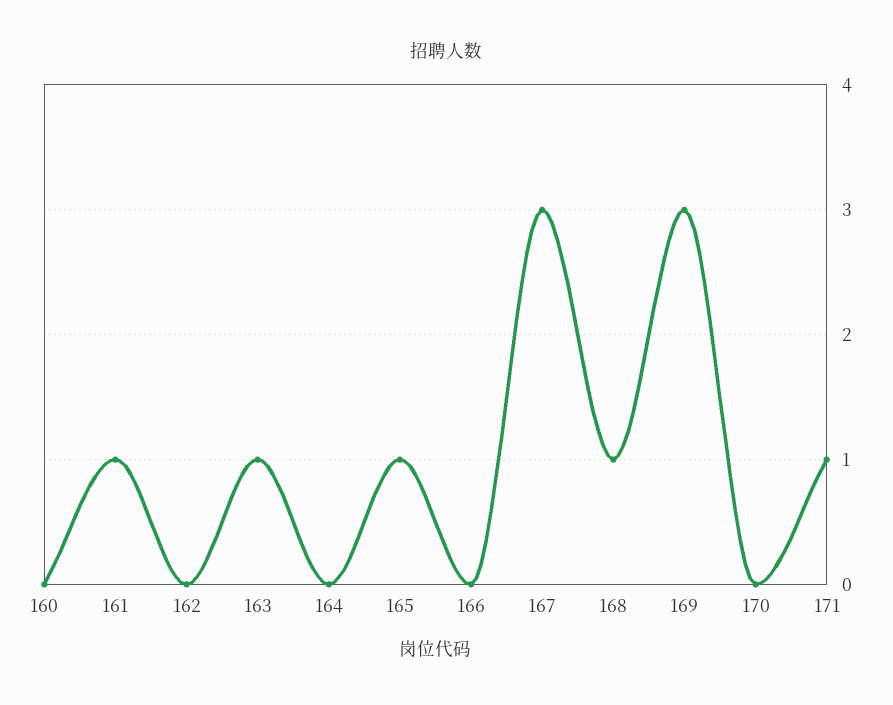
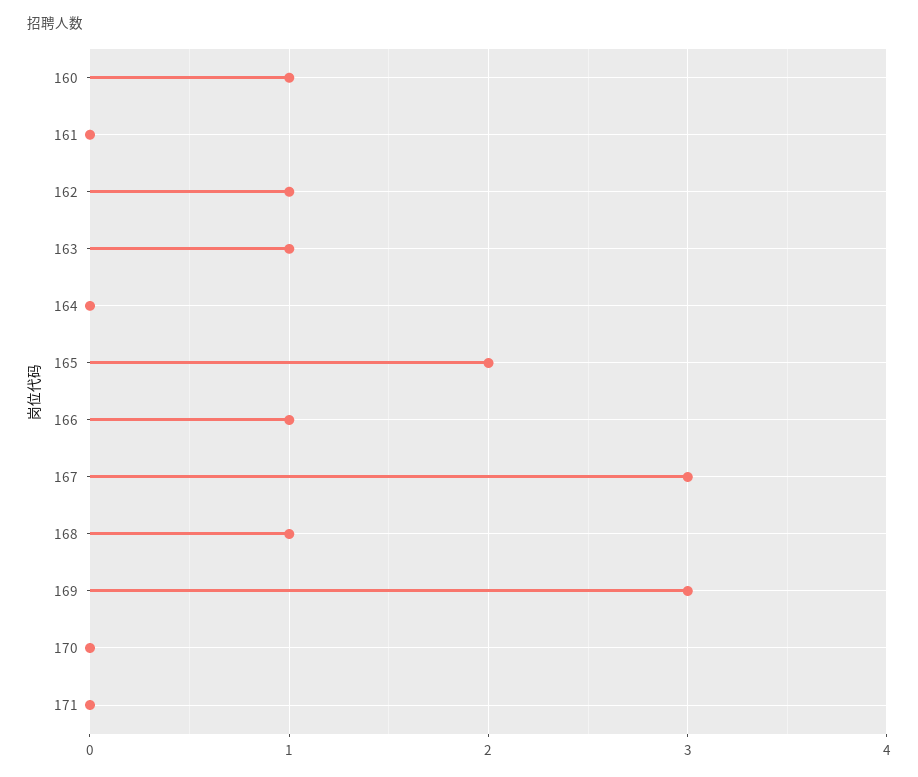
  {
-   "160": 0,
+   "160": 1,
-   "161": 1,
+   "161": 0,
-   "162": 0,
+   "162": 1,
    "163": 1,
    "164": 0,
-   "165": 1,
+   "165": 2,
-   "166": 0,
+   "166": 1,
    "167": 3,
    "168": 1,
    "169": 3,
    "170": 0,
-   "171": 1
+   "171": 0
  }

